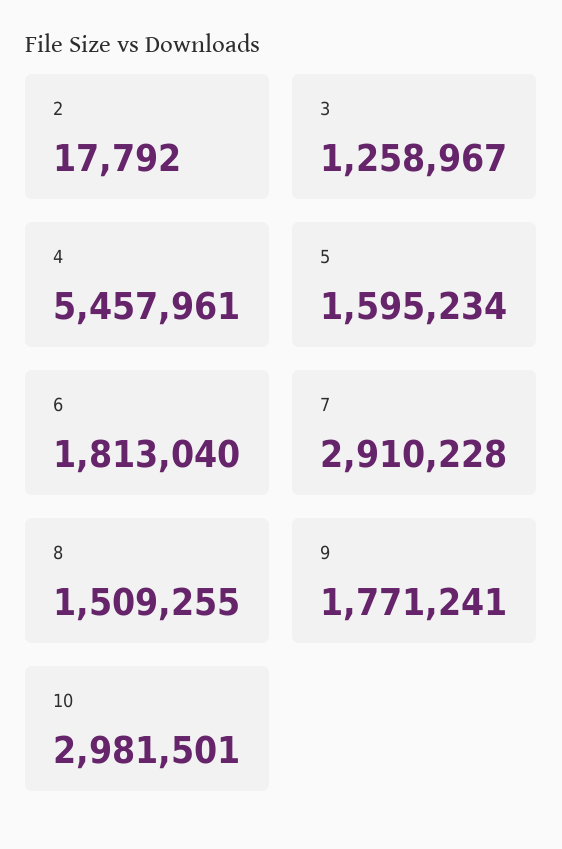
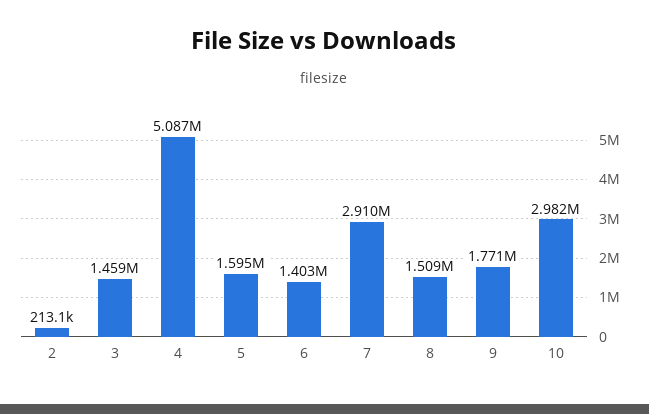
  {
-   "2": 17792,
+   "2": 213100,
-   "3": 1258967,
+   "3": 1459000,
-   "4": 5457961,
+   "4": 5087000,
    "5": 1595234,
-   "6": 1813040,
+   "6": 1403000,
    "7": 2910228,
    "8": 1509255,
    "9": 1771241,
    "10": 2981501
  }

